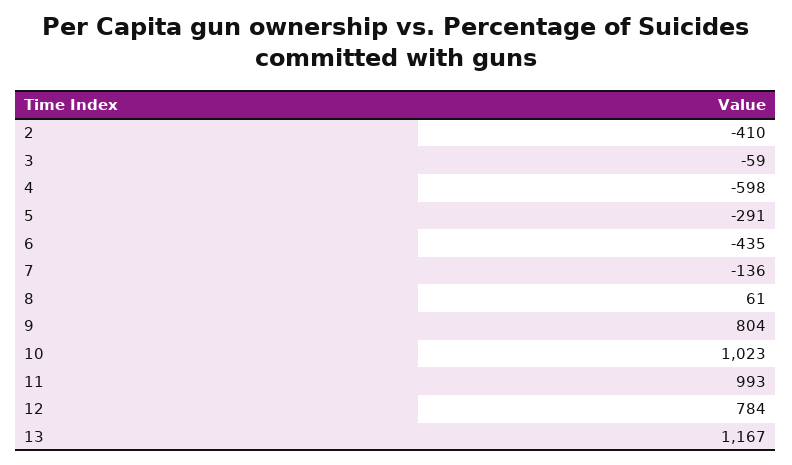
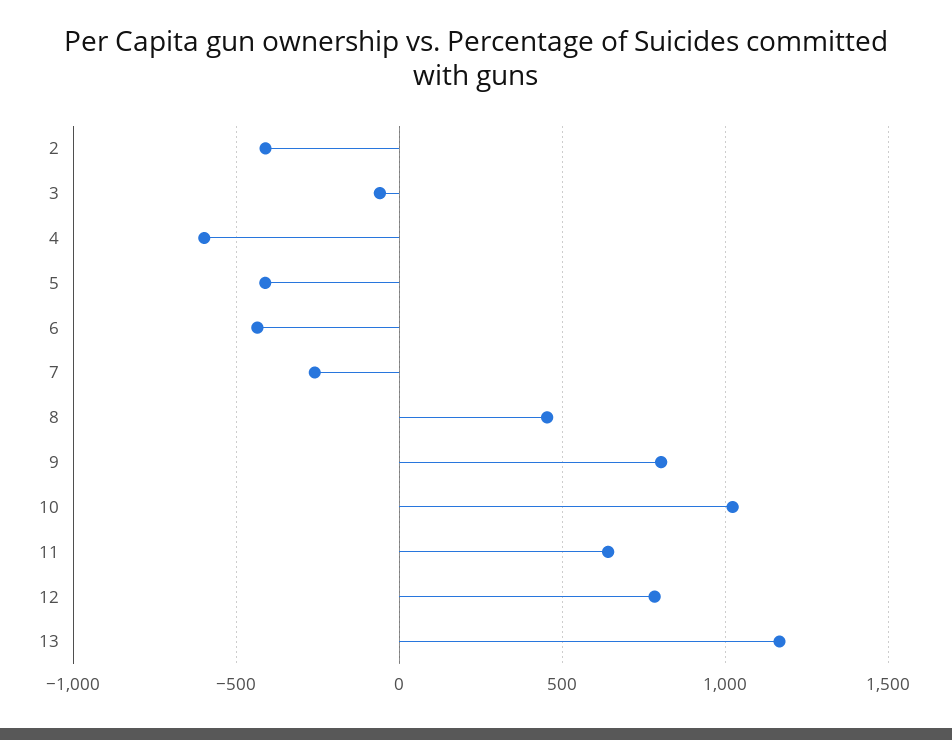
  {
    "2": -410,
    "3": -59,
    "4": -598,
-   "5": -291,
+   "5": -400,
    "6": -435,
-   "7": -136,
+   "7": -250,
-   "8": 61,
+   "8": 450,
    "9": 804,
    "10": 1023,
-   "11": 993,
+   "11": 650,
    "12": 784,
    "13": 1167
  }

